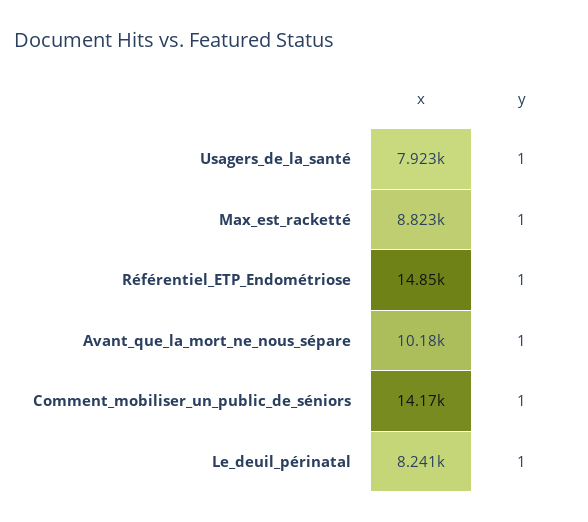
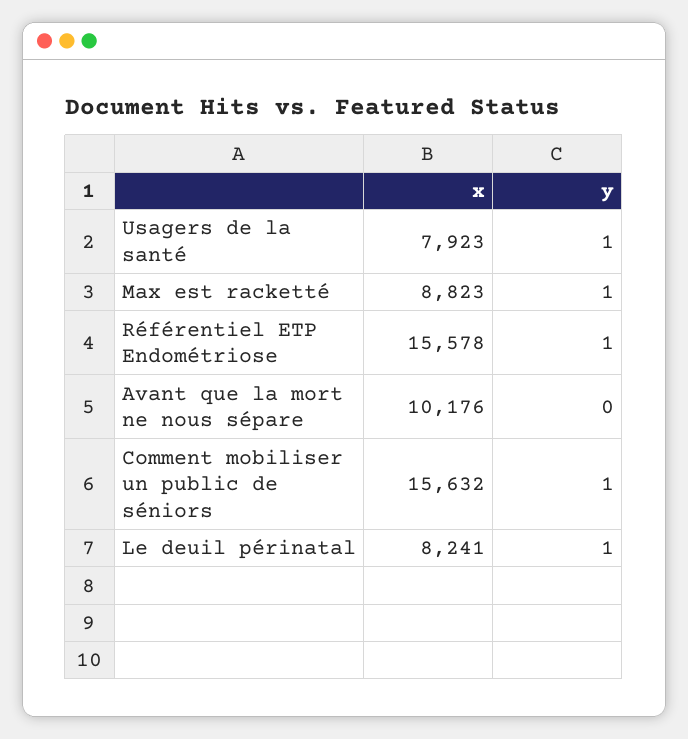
  {
    "x": {
      "Usagers_de_la_santé": 7923,
      "Max_est_racketté": 8823,
-     "Référentiel_ETP_Endométriose": 14850,
+     "Référentiel_ETP_Endométriose": 15578,
      "Avant_que_la_mort_ne_nous_sépare": 10176,
-     "Comment_mobiliser_un_public_de_séniors": 14170,
+     "Comment_mobiliser_un_public_de_séniors": 15632,
      "Le_deuil_périnatal": 8241
    },
    "y": {
      "Usagers_de_la_santé": 1,
      "Max_est_racketté": 1,
      "Référentiel_ETP_Endométriose": 1,
-     "Avant_que_la_mort_ne_nous_sépare": 1,
+     "Avant_que_la_mort_ne_nous_sépare": 0,
      "Comment_mobiliser_un_public_de_séniors": 1,
      "Le_deuil_périnatal": 1
    }
  }

